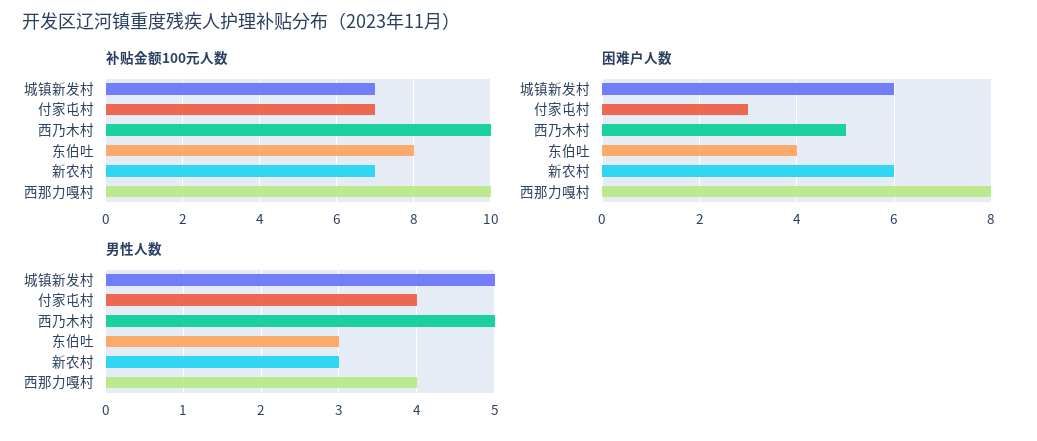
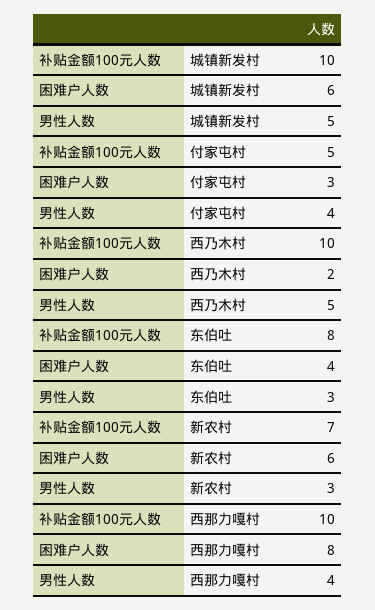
  {
    "补贴金额100元人数": {
-     "城镇新发村": 7,
+     "城镇新发村": 10,
-     "付家屯村": 7,
+     "付家屯村": 5,
      "西乃木村": 10,
      "东伯吐": 8,
      "新农村": 7,
      "西那力嘎村": 10
    },
    "困难户人数": {
      "城镇新发村": 6,
      "付家屯村": 3,
-     "西乃木村": 5,
+     "西乃木村": 2,
      "东伯吐": 4,
      "新农村": 6,
      "西那力嘎村": 8
    },
    "男性人数": {
      "城镇新发村": 5,
      "付家屯村": 4,
      "西乃木村": 5,
      "东伯吐": 3,
      "新农村": 3,
      "西那力嘎村": 4
    }
  }

